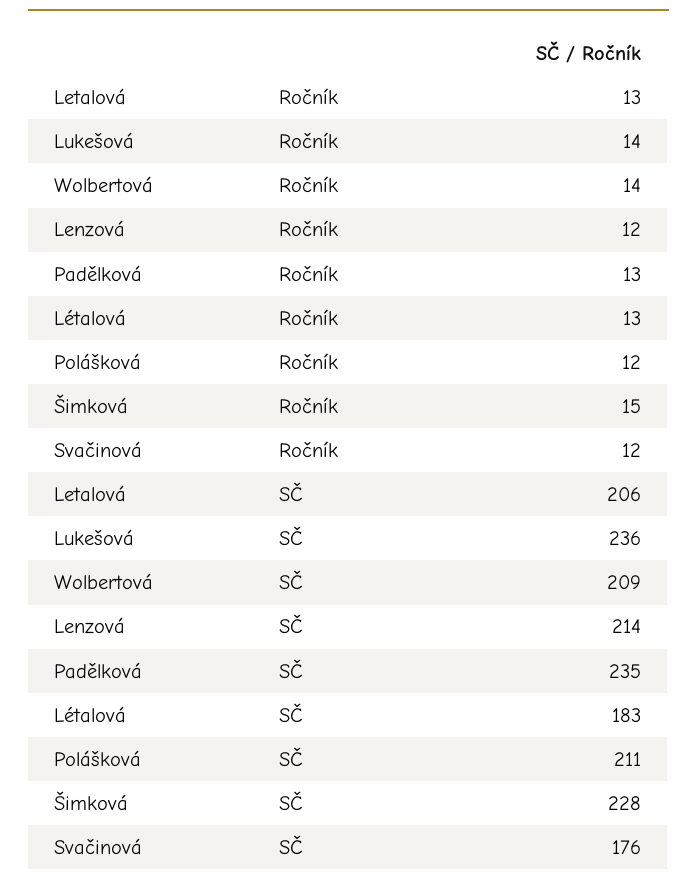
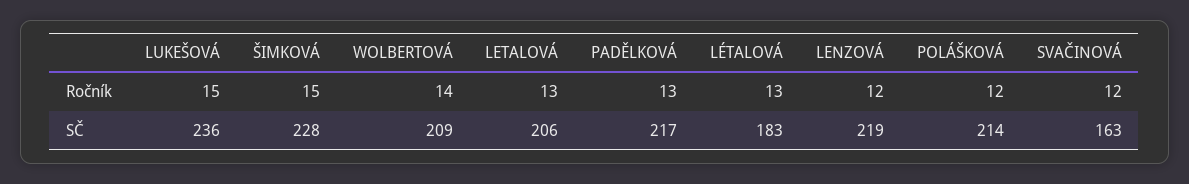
  {
    "Letalová": {
      "Ročník": 13,
      "SČ": 206
    },
    "Lukešová": {
-     "Ročník": 14,
+     "Ročník": 15,
      "SČ": 236
    },
    "Wolbertová": {
      "Ročník": 14,
      "SČ": 209
    },
    "Lenzová": {
      "Ročník": 12,
-     "SČ": 214
+     "SČ": 219
    },
    "Padělková": {
      "Ročník": 13,
-     "SČ": 235
+     "SČ": 217
    },
    "Létalová": {
      "Ročník": 13,
      "SČ": 183
    },
    "Polášková": {
      "Ročník": 12,
-     "SČ": 211
+     "SČ": 214
    },
    "Šimková": {
      "Ročník": 15,
      "SČ": 228
    },
    "Svačinová": {
      "Ročník": 12,
-     "SČ": 176
+     "SČ": 163
    }
  }

